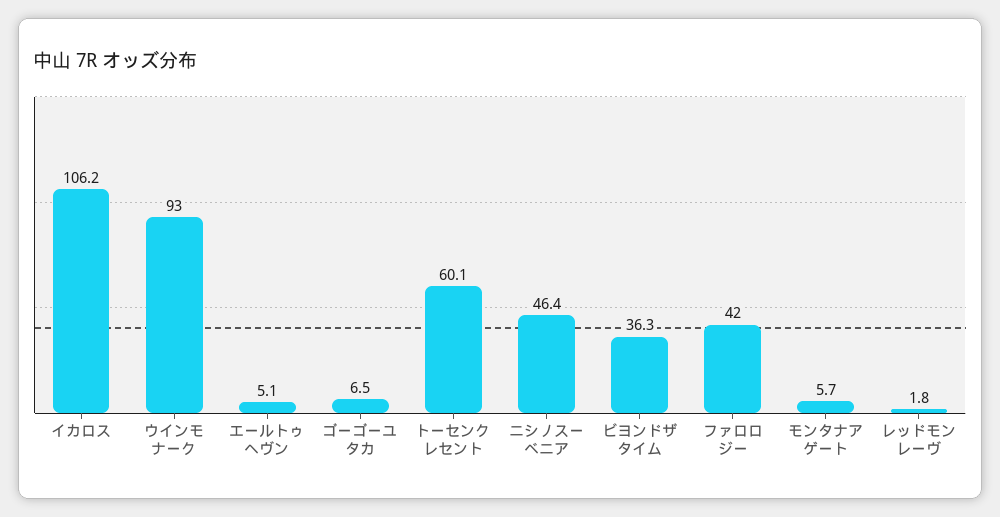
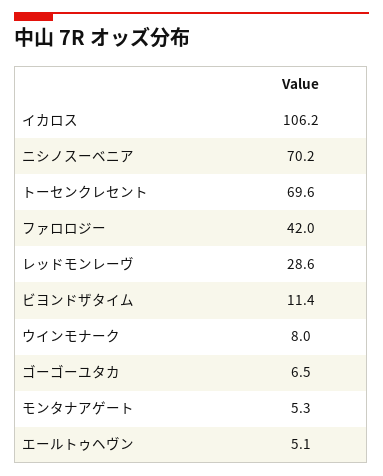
  {
    "イカロス": 106.2,
-   "ウインモナーク": 93,
+   "ウインモナーク": 8,
    "エールトゥヘヴン": 5.1,
    "ゴーゴーユタカ": 6.5,
-   "トーセンクレセント": 60.1,
+   "トーセンクレセント": 69.6,
-   "ニシノスーベニア": 46.4,
+   "ニシノスーベニア": 70.2,
-   "ビヨンドザタイム": 36.3,
+   "ビヨンドザタイム": 11.4,
    "ファロロジー": 42,
-   "モンタナアゲート": 5.7,
+   "モンタナアゲート": 5.3,
-   "レッドモンレーヴ": 1.8
+   "レッドモンレーヴ": 28.6
  }

